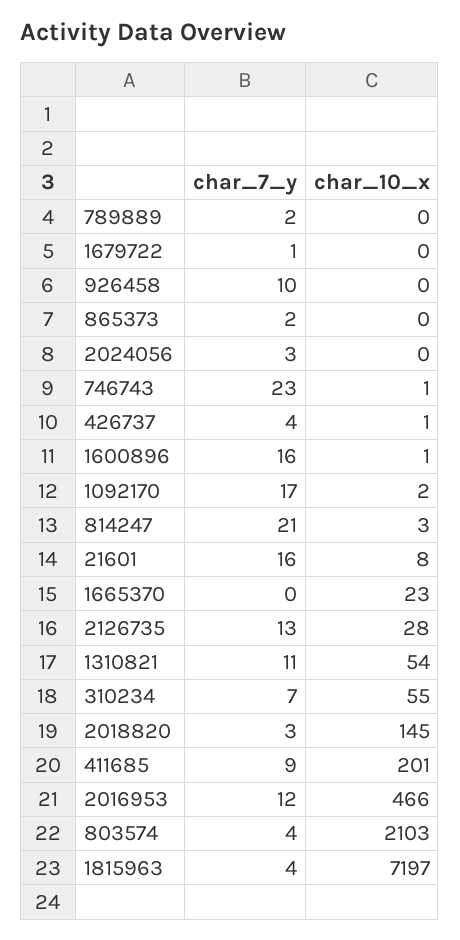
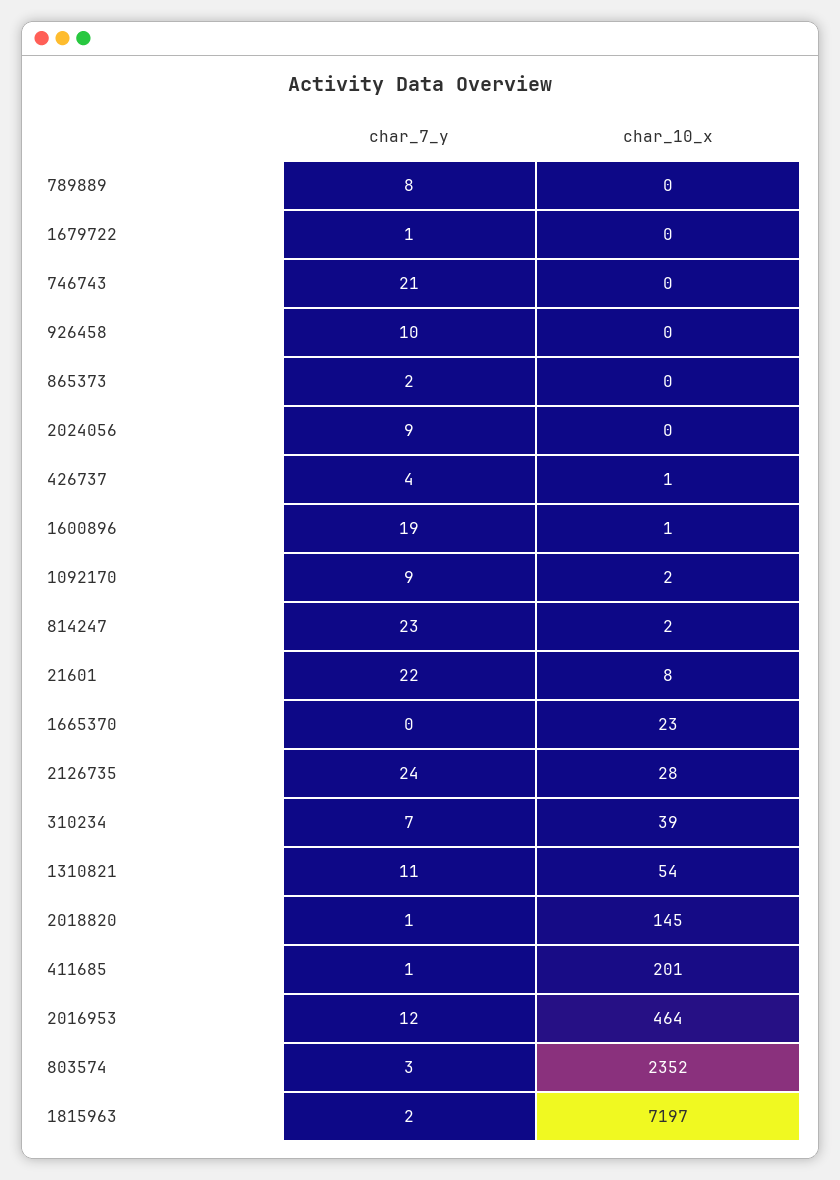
  {
    "char_7_y": {
-     "789889": 2,
+     "789889": 8,
      "1679722": 1,
      "926458": 10,
      "865373": 2,
-     "2024056": 3,
+     "2024056": 9,
-     "746743": 23,
+     "746743": 21,
      "426737": 4,
-     "1600896": 16,
+     "1600896": 19,
-     "1092170": 17,
+     "1092170": 9,
-     "814247": 21,
+     "814247": 23,
-     "21601": 16,
+     "21601": 22,
      "1665370": 0,
-     "2126735": 13,
+     "2126735": 24,
      "1310821": 11,
      "310234": 7,
-     "2018820": 3,
+     "2018820": 1,
-     "411685": 9,
+     "411685": 1,
      "2016953": 12,
-     "803574": 4,
+     "803574": 3,
-     "1815963": 4
+     "1815963": 2
    },
    "char_10_x": {
      "789889": 0,
      "1679722": 0,
      "926458": 0,
      "865373": 0,
      "2024056": 0,
-     "746743": 1,
+     "746743": 0,
      "426737": 1,
      "1600896": 1,
      "1092170": 2,
-     "814247": 3,
+     "814247": 2,
      "21601": 8,
      "1665370": 23,
      "2126735": 28,
      "1310821": 54,
-     "310234": 55,
+     "310234": 39,
      "2018820": 145,
      "411685": 201,
-     "2016953": 466,
+     "2016953": 464,
-     "803574": 2103,
+     "803574": 2352,
      "1815963": 7197
    }
  }

